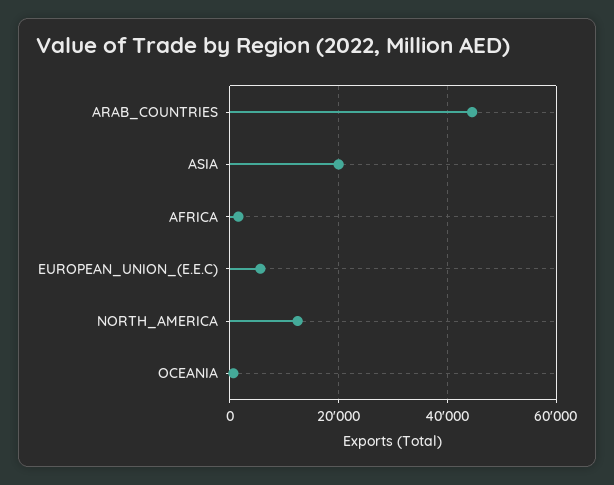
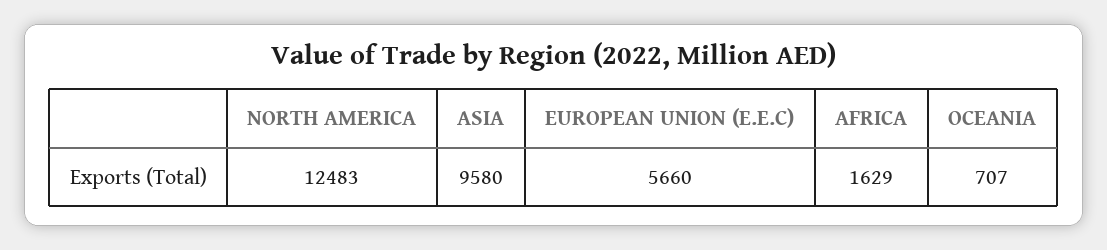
  {
-   "ARAB_COUNTRIES": 44000,
-   "ASIA": 20000,
+   "ASIA": 9580,
    "AFRICA": 1629,
    "EUROPEAN_UNION_(E.E.C)": 5660,
    "NORTH_AMERICA": 12483,
    "OCEANIA": 707
  }

